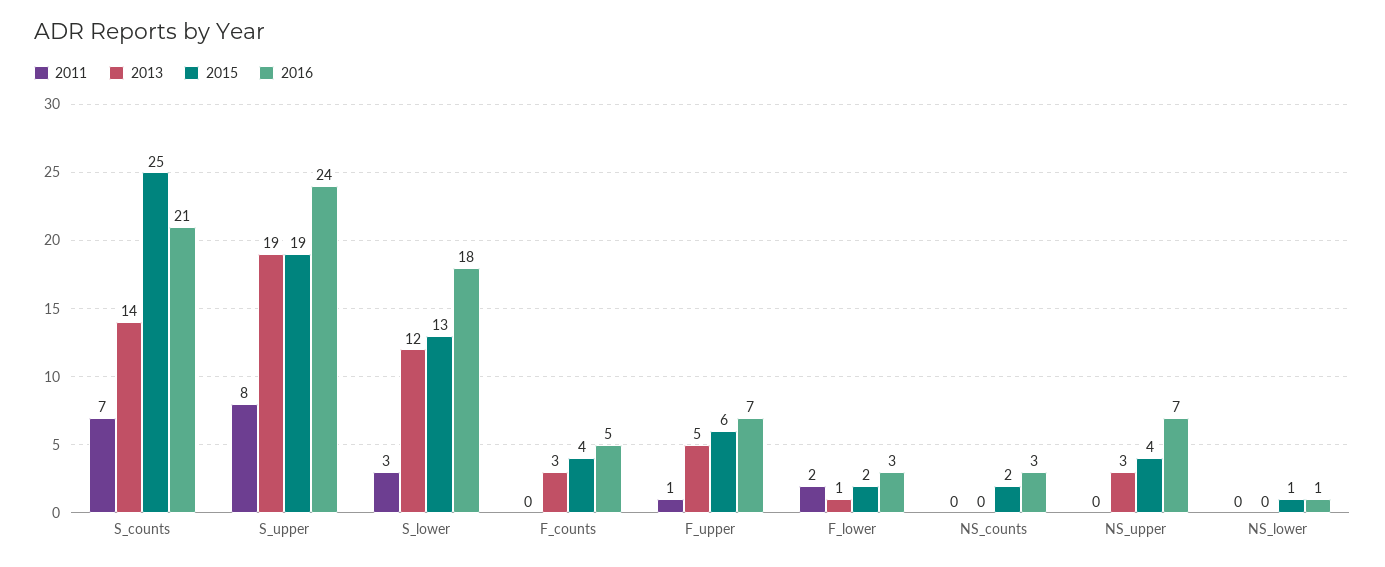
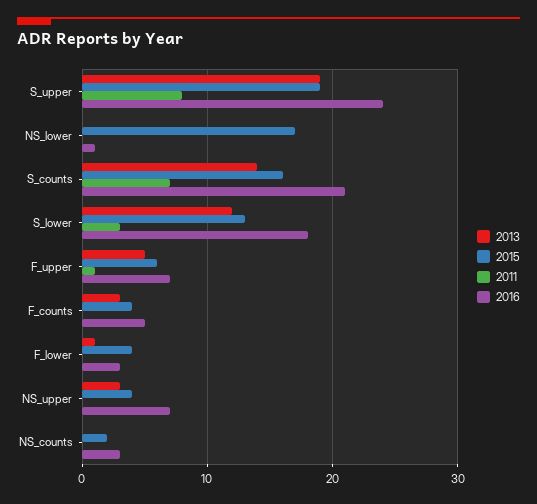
  {
    "2011": {
      "S_counts": 7,
      "S_upper": 8,
      "S_lower": 3,
      "F_counts": 0,
      "F_upper": 1,
-     "F_lower": 2,
+     "F_lower": 0,
      "NS_counts": 0,
      "NS_upper": 0,
      "NS_lower": 0
    },
    "2013": {
      "S_counts": 14,
      "S_upper": 19,
      "S_lower": 12,
      "F_counts": 3,
      "F_upper": 5,
      "F_lower": 1,
      "NS_counts": 0,
      "NS_upper": 3,
      "NS_lower": 0
    },
    "2015": {
-     "S_counts": 25,
+     "S_counts": 16,
      "S_upper": 19,
      "S_lower": 13,
      "F_counts": 4,
      "F_upper": 6,
-     "F_lower": 2,
+     "F_lower": 4,
      "NS_counts": 2,
      "NS_upper": 4,
-     "NS_lower": 1
+     "NS_lower": 17
    },
    "2016": {
      "S_counts": 21,
      "S_upper": 24,
      "S_lower": 18,
      "F_counts": 5,
      "F_upper": 7,
      "F_lower": 3,
      "NS_counts": 3,
      "NS_upper": 7,
      "NS_lower": 1
    }
  }

